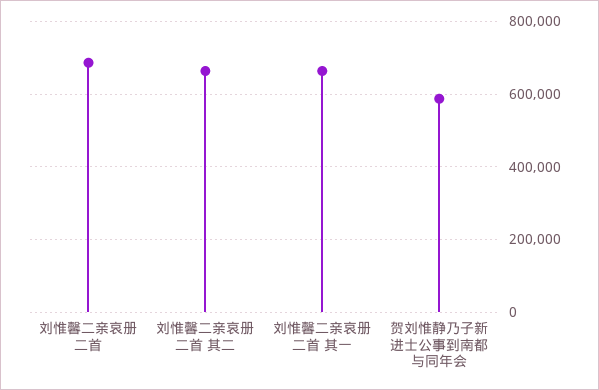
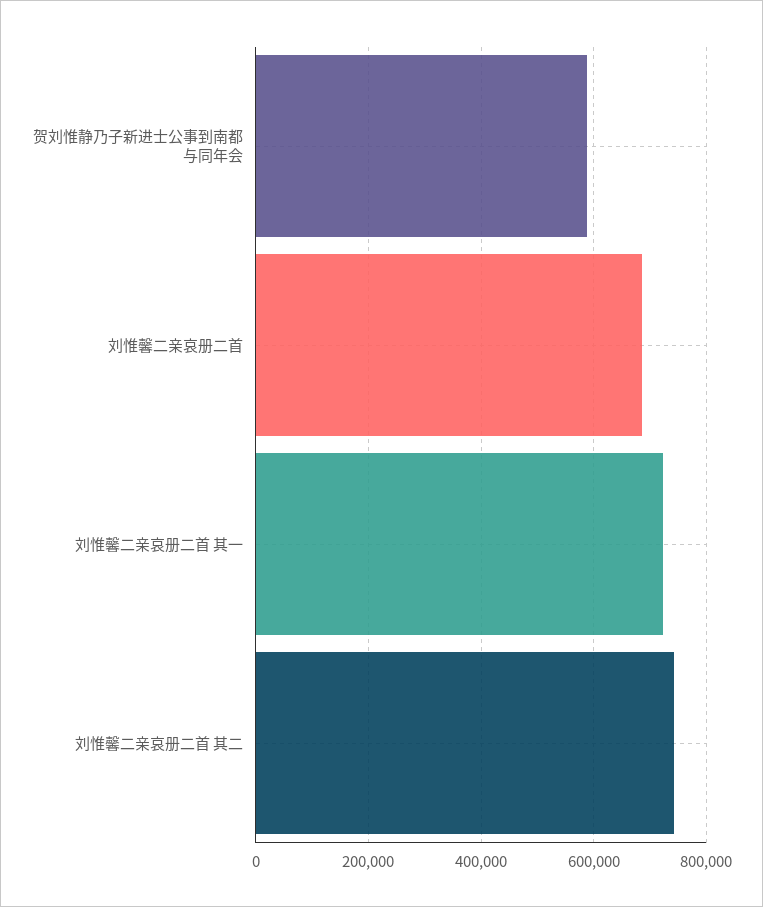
  {
    "刘惟馨二亲哀册二首": 680000,
-   "刘惟馨二亲哀册二首 其二": 660000,
+   "刘惟馨二亲哀册二首 其二": 740000,
-   "刘惟馨二亲哀册二首 其一": 660000,
+   "刘惟馨二亲哀册二首 其一": 720000,
    "贺刘惟静乃子新进士公事到南都与同年会": 580000
  }

